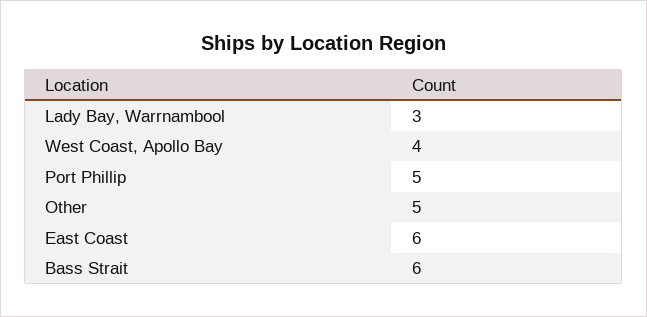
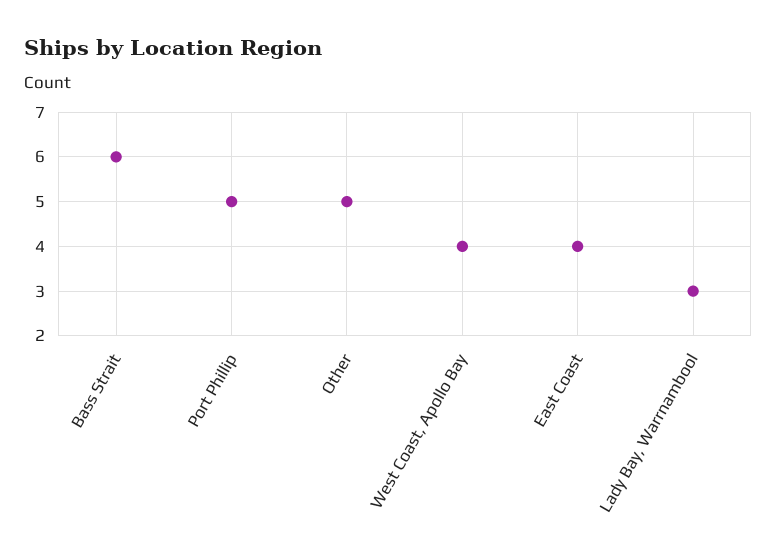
  {
    "Lady Bay, Warrnambool": 3,
    "West Coast, Apollo Bay": 4,
    "Port Phillip": 5,
    "Other": 5,
-   "East Coast": 6,
+   "East Coast": 4,
    "Bass Strait": 6
  }

